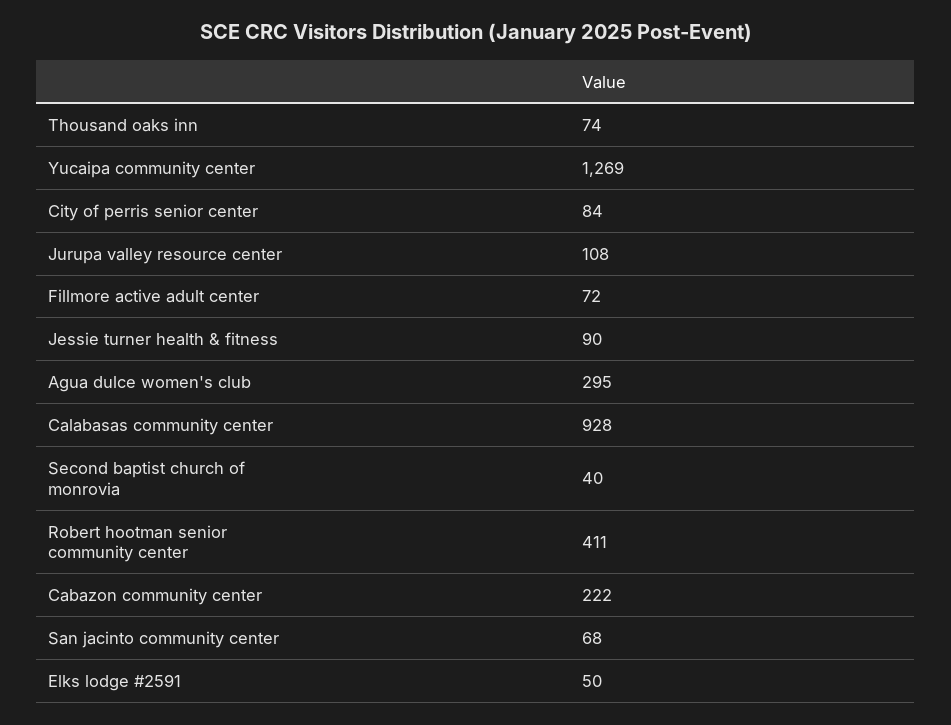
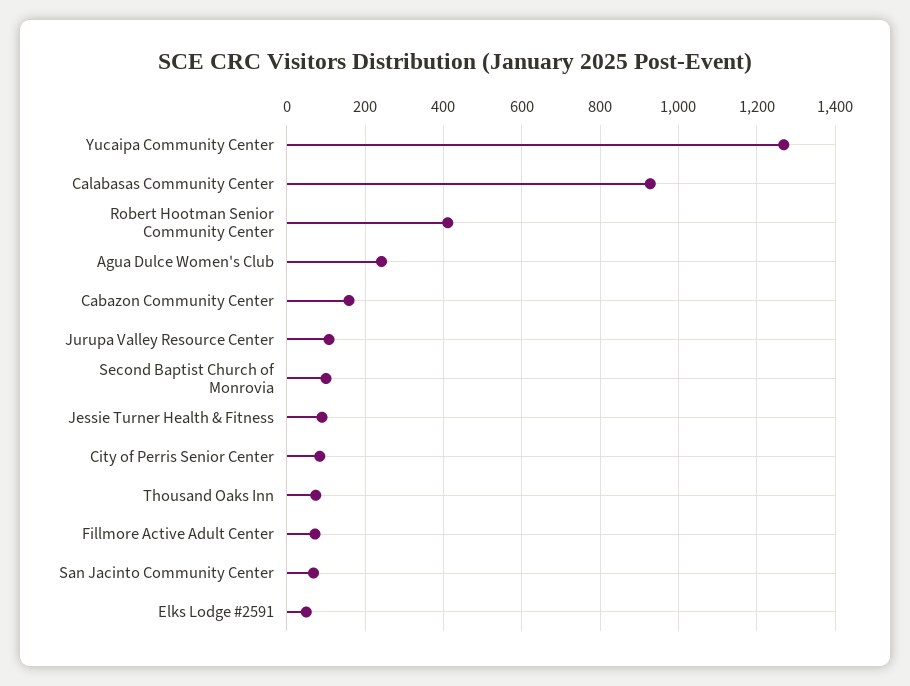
  {
    "Thousand oaks inn": 74,
    "Yucaipa community center": 1269,
    "City of perris senior center": 84,
    "Jurupa valley resource center": 108,
    "Fillmore active adult center": 72,
    "Jessie turner health & fitness": 90,
-   "Agua dulce women's club": 295,
+   "Agua dulce women's club": 240,
    "Calabasas community center": 928,
-   "Second baptist church of monrovia": 40,
+   "Second baptist church of monrovia": 100,
    "Robert hootman senior community center": 411,
-   "Cabazon community center": 222,
+   "Cabazon community center": 160,
    "San jacinto community center": 68,
    "Elks lodge #2591": 50
  }

